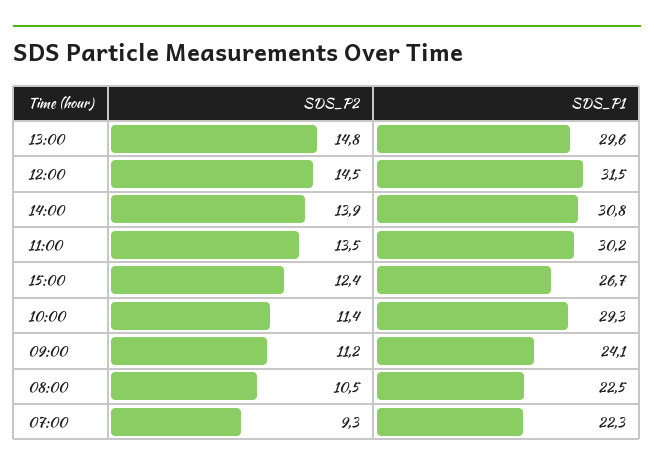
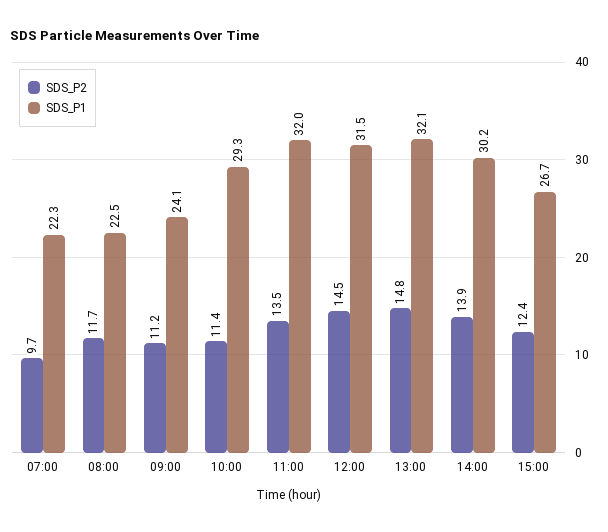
  {
    "SDS_P2": {
      "13:00": 14.8,
      "12:00": 14.5,
      "14:00": 13.9,
      "11:00": 13.5,
      "15:00": 12.4,
      "10:00": 11.4,
      "09:00": 11.2,
-     "08:00": 10.5,
+     "08:00": 11.7,
-     "07:00": 9.3
+     "07:00": 9.7
    },
    "SDS_P1": {
-     "13:00": 29.6,
+     "13:00": 32.1,
      "12:00": 31.5,
-     "14:00": 30.8,
+     "14:00": 30.2,
-     "11:00": 30.2,
+     "11:00": 32,
      "15:00": 26.7,
      "10:00": 29.3,
      "09:00": 24.1,
      "08:00": 22.5,
      "07:00": 22.3
    }
  }

